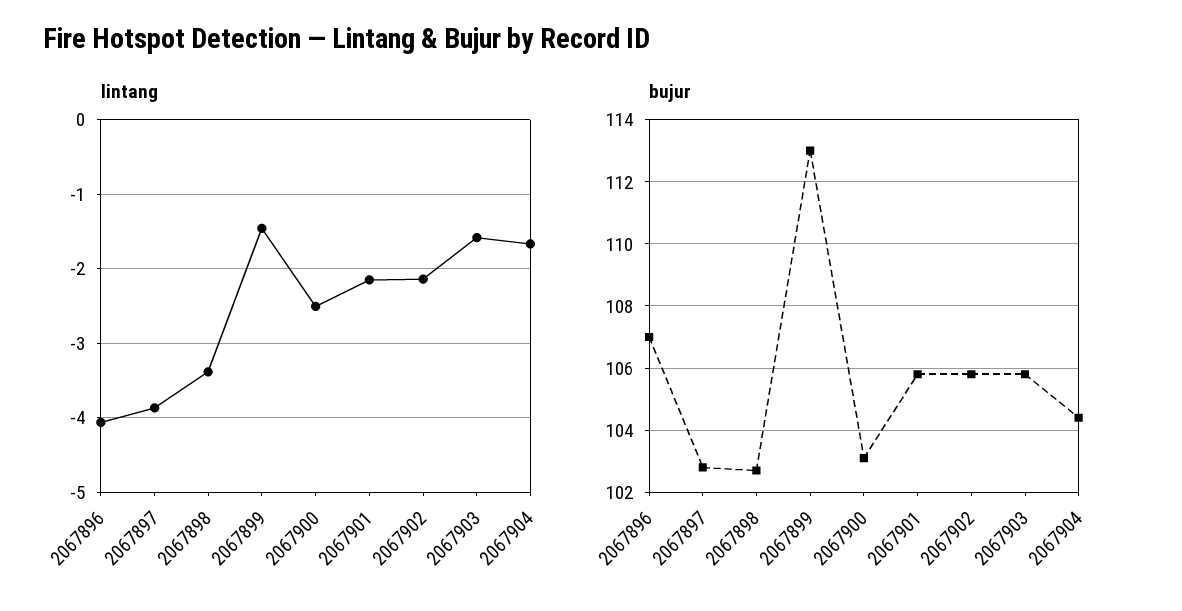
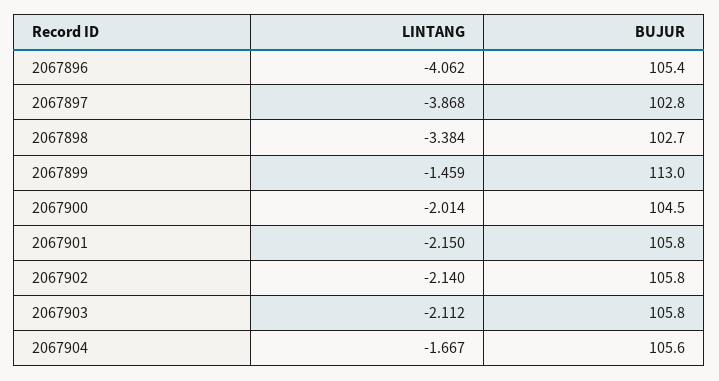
  {
    "lintang": {
      "2067896": -4.062,
      "2067897": -3.868,
      "2067898": -3.384,
      "2067899": -1.459,
-     "2067900": -2.5,
+     "2067900": -2.014,
      "2067901": -2.15,
      "2067902": -2.14,
-     "2067903": -1.6,
+     "2067903": -2.112,
      "2067904": -1.667
    },
    "bujur": {
-     "2067896": 107,
+     "2067896": 105.4,
      "2067897": 102.8,
      "2067898": 102.7,
      "2067899": 113,
-     "2067900": 103,
+     "2067900": 104.5,
      "2067901": 105.8,
      "2067902": 105.8,
      "2067903": 105.8,
-     "2067904": 104.5
+     "2067904": 105.6
    }
  }

